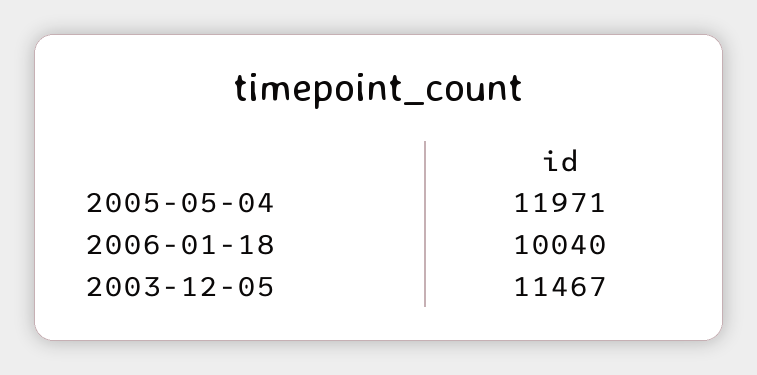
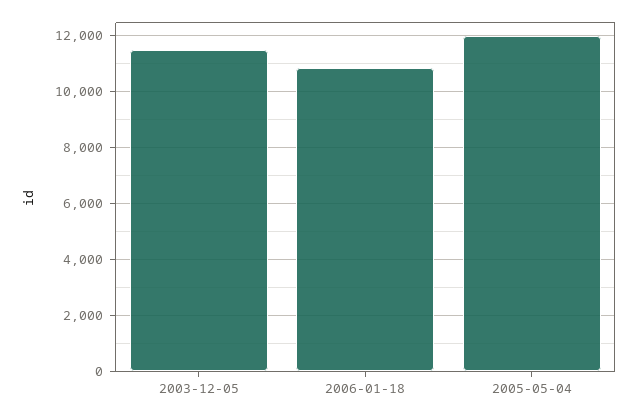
  {
    "2005-05-04": 11971,
-   "2006-01-18": 10040,
+   "2006-01-18": 10750,
    "2003-12-05": 11467
  }

